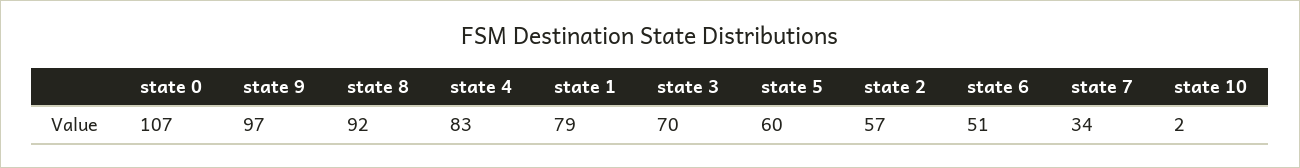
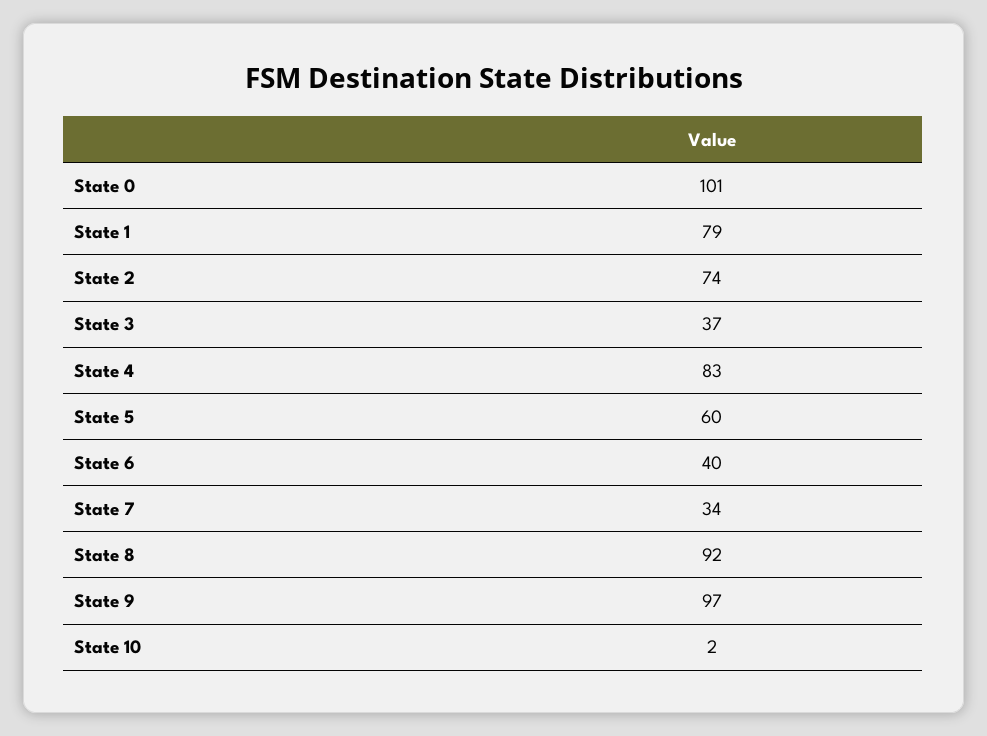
  {
-   "state 0": 107,
+   "state 0": 101,
    "state 9": 97,
    "state 8": 92,
    "state 4": 83,
    "state 1": 79,
-   "state 3": 70,
+   "state 3": 37,
    "state 5": 60,
-   "state 2": 57,
+   "state 2": 74,
-   "state 6": 51,
+   "state 6": 40,
    "state 7": 34,
    "state 10": 2
  }

